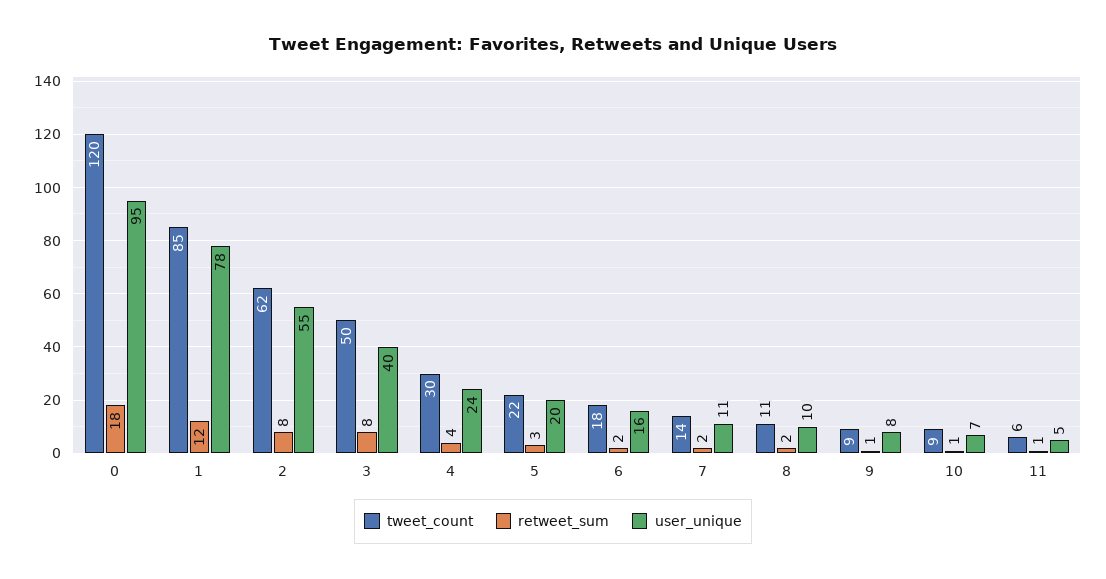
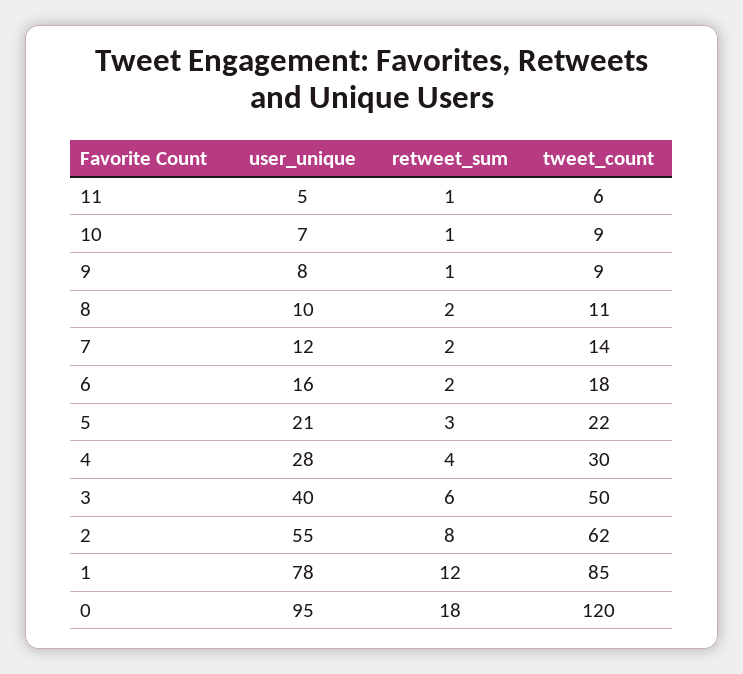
  {
    "tweet_count": {
      "0": 120,
      "1": 85,
      "2": 62,
      "3": 50,
      "4": 30,
      "5": 22,
      "6": 18,
      "7": 14,
      "8": 11,
      "9": 9,
      "10": 9,
      "11": 6
    },
    "retweet_sum": {
      "0": 18,
      "1": 12,
      "2": 8,
-     "3": 8,
+     "3": 6,
      "4": 4,
      "5": 3,
      "6": 2,
      "7": 2,
      "8": 2,
      "9": 1,
      "10": 1,
      "11": 1
    },
    "user_unique": {
      "0": 95,
      "1": 78,
      "2": 55,
      "3": 40,
-     "4": 24,
+     "4": 28,
-     "5": 20,
+     "5": 21,
      "6": 16,
-     "7": 11,
+     "7": 12,
      "8": 10,
      "9": 8,
      "10": 7,
      "11": 5
    }
  }

